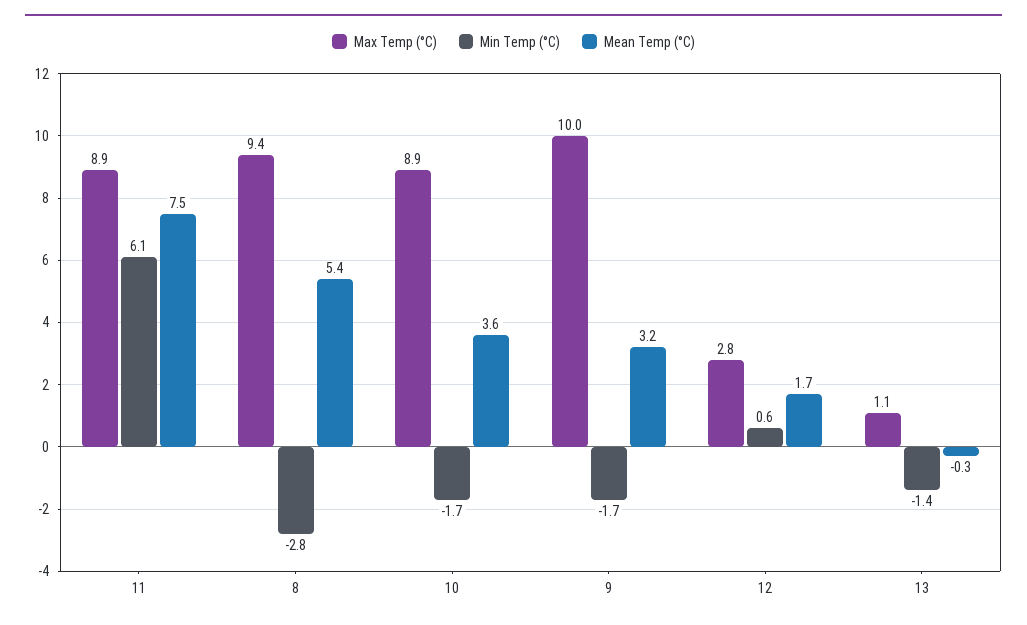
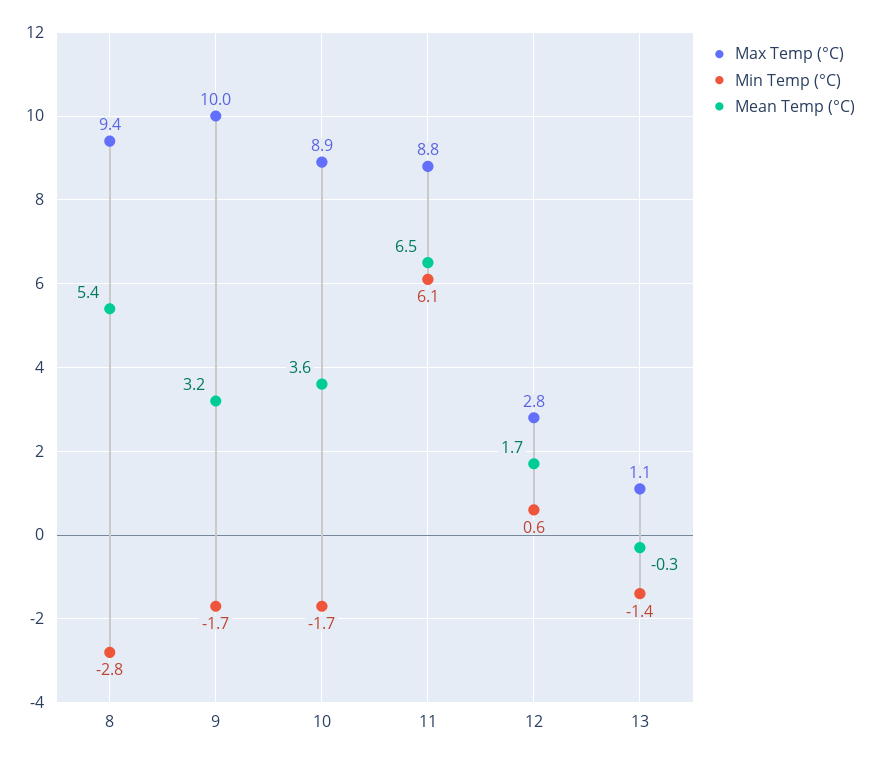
  {
    "Max Temp (°C)": {
-     "11": 8.9,
+     "11": 8.8,
      "8": 9.4,
      "10": 8.9,
      "9": 10,
      "12": 2.8,
      "13": 1.1
    },
    "Min Temp (°C)": {
      "11": 6.1,
      "8": -2.8,
      "10": -1.7,
      "9": -1.7,
      "12": 0.6,
      "13": -1.4
    },
    "Mean Temp (°C)": {
-     "11": 7.5,
+     "11": 6.5,
      "8": 5.4,
      "10": 3.6,
      "9": 3.2,
      "12": 1.7,
      "13": -0.3
    }
  }

